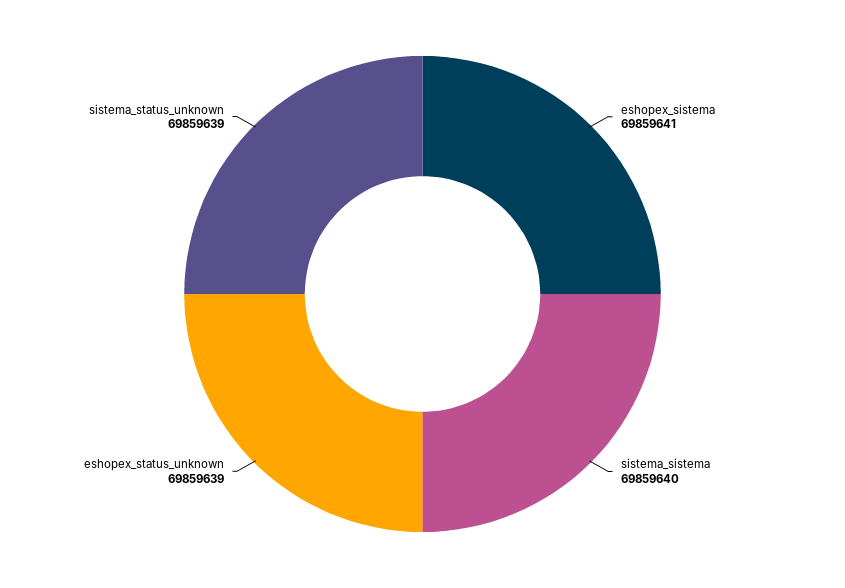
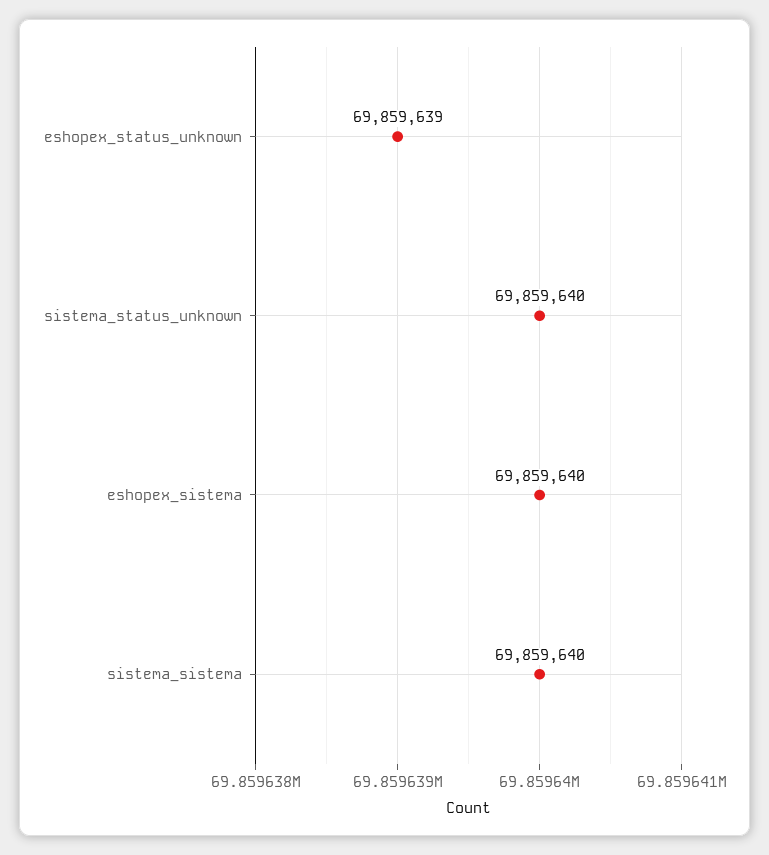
  {
-   "eshopex_sistema": 69859641,
+   "eshopex_sistema": 69859640,
    "sistema_sistema": 69859640,
    "eshopex_status_unknown": 69859639,
-   "sistema_status_unknown": 69859639
+   "sistema_status_unknown": 69859640
  }

